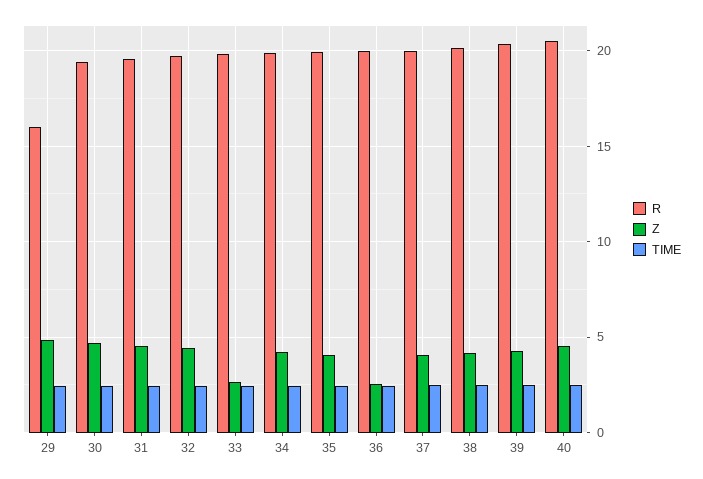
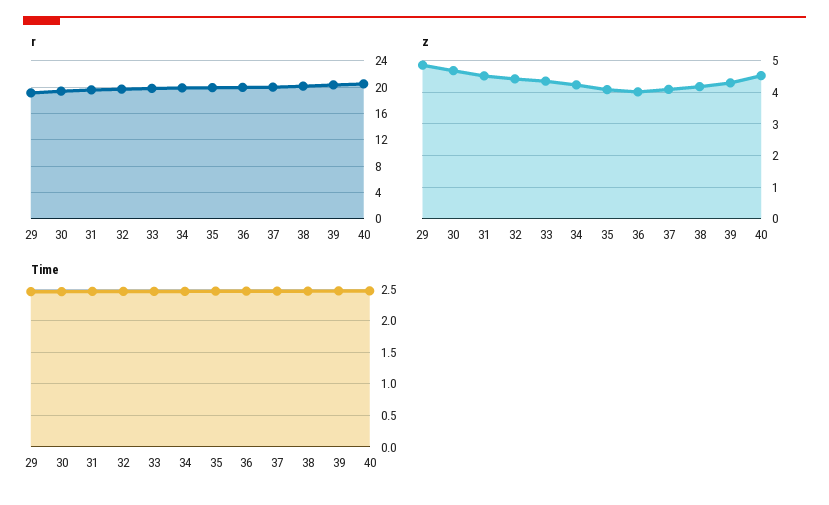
  {
    "R": {
-     "29": 16,
+     "29": 19,
      "30": 19.5,
      "31": 19.5,
      "32": 19.5,
      "33": 20,
      "34": 20,
      "35": 20,
      "36": 20,
      "37": 20,
      "38": 20,
      "39": 20.5,
      "40": 20.5
    },
    "Z": {
      "29": 4.8,
      "30": 4.6,
      "31": 4.6,
      "32": 4.4,
-     "33": 2.5,
+     "33": 4.4,
      "34": 4.2,
      "35": 4,
-     "36": 2.5,
+     "36": 4,
      "37": 4,
      "38": 4.2,
      "39": 4.4,
      "40": 4.6
    },
    "TIME": {
      "29": 2.5,
      "30": 2.5,
      "31": 2.5,
      "32": 2.5,
      "33": 2.5,
      "34": 2.5,
      "35": 2.5,
      "36": 2.5,
      "37": 2.5,
      "38": 2.5,
      "39": 2.5,
      "40": 2.5
    }
  }

